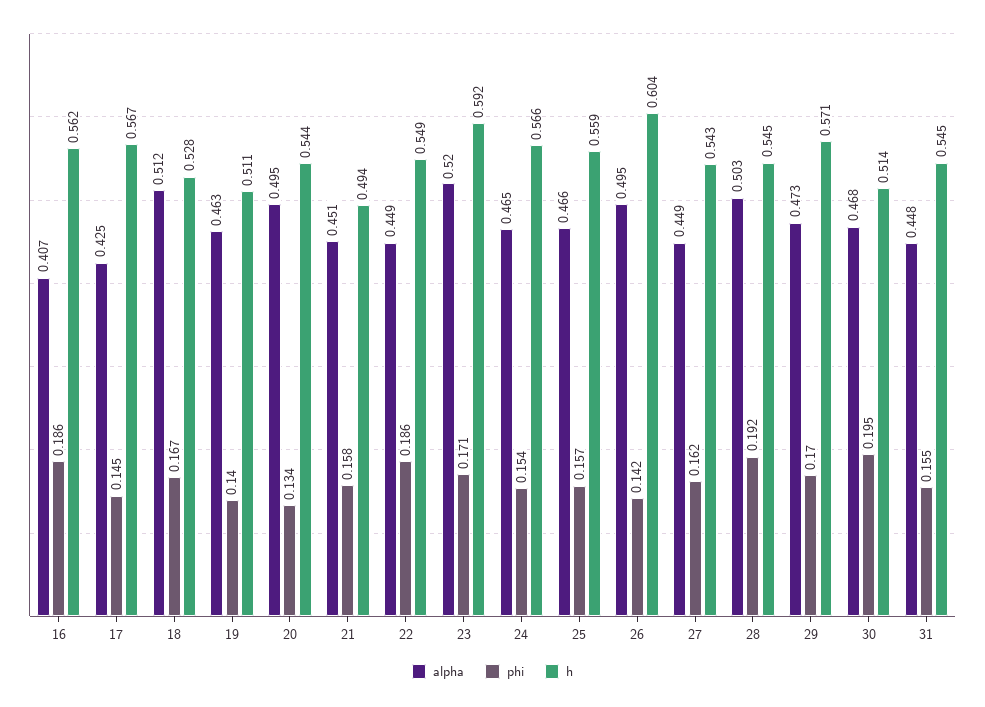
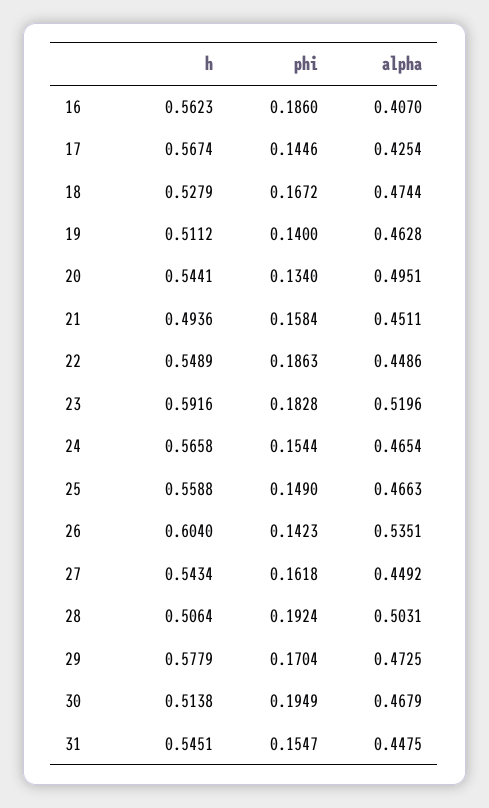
  {
    "alpha": {
      "16": 0.407,
      "17": 0.4254,
-     "18": 0.512,
+     "18": 0.4744,
      "19": 0.4628,
      "20": 0.4951,
      "21": 0.4511,
      "22": 0.4486,
      "23": 0.5196,
      "24": 0.4654,
      "25": 0.4663,
-     "26": 0.495,
+     "26": 0.5351,
      "27": 0.4492,
      "28": 0.5031,
      "29": 0.4725,
      "30": 0.4679,
      "31": 0.4475
    },
    "phi": {
      "16": 0.186,
      "17": 0.1446,
      "18": 0.1672,
      "19": 0.14,
      "20": 0.134,
      "21": 0.1584,
      "22": 0.1863,
-     "23": 0.171,
+     "23": 0.1828,
      "24": 0.1544,
-     "25": 0.157,
+     "25": 0.149,
      "26": 0.1423,
      "27": 0.1618,
      "28": 0.1924,
      "29": 0.1704,
      "30": 0.1949,
      "31": 0.1547
    },
    "h": {
      "16": 0.5623,
      "17": 0.5674,
      "18": 0.5279,
      "19": 0.5112,
      "20": 0.5441,
      "21": 0.4936,
      "22": 0.5489,
      "23": 0.5916,
      "24": 0.5658,
      "25": 0.5588,
      "26": 0.604,
      "27": 0.5434,
-     "28": 0.545,
+     "28": 0.5064,
-     "29": 0.571,
+     "29": 0.5779,
      "30": 0.5138,
      "31": 0.5451
    }
  }

